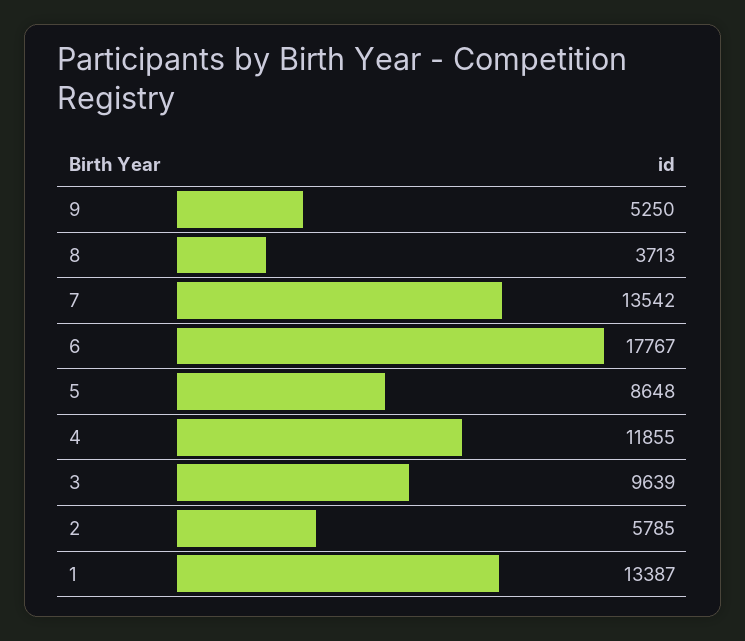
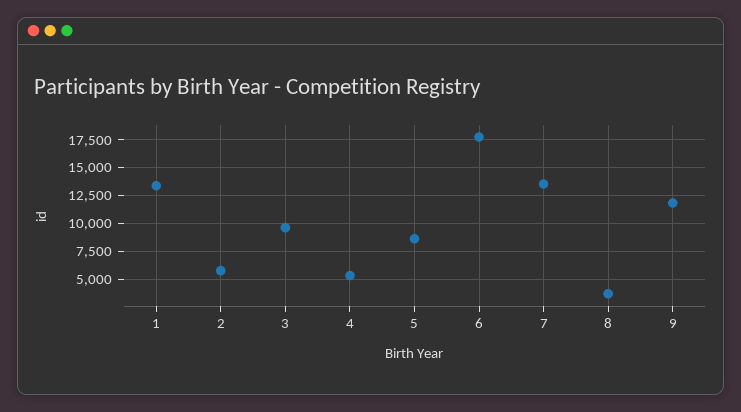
  {
-   "9": 5250,
+   "9": 12500,
    "8": 3713,
    "7": 13542,
    "6": 17767,
    "5": 8648,
-   "4": 11855,
+   "4": 5000,
    "3": 9639,
    "2": 5785,
    "1": 13387
  }

